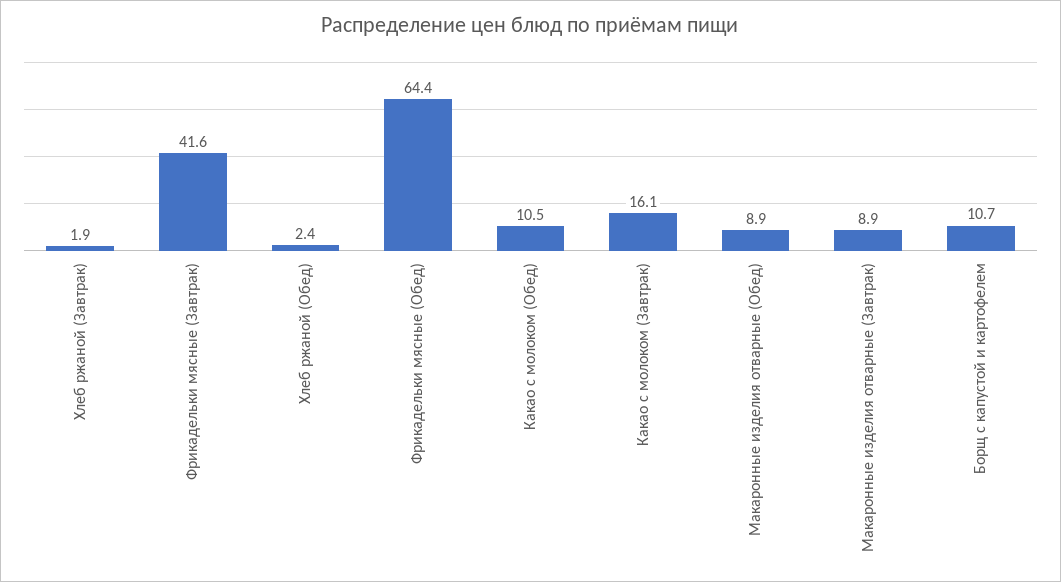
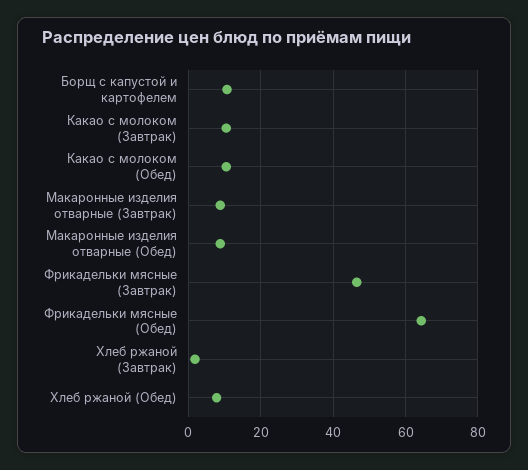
  {
    "Хлеб ржаной (Завтрак)": 1.9,
-   "Фрикадельки мясные (Завтрак)": 41.6,
+   "Фрикадельки мясные (Завтрак)": 46,
-   "Хлеб ржаной (Обед)": 2.4,
+   "Хлеб ржаной (Обед)": 8,
    "Фрикадельки мясные (Обед)": 64.4,
    "Какао с молоком (Обед)": 10.5,
-   "Какао с молоком (Завтрак)": 16.1,
+   "Какао с молоком (Завтрак)": 10,
    "Макаронные изделия отварные (Обед)": 8.9,
    "Макаронные изделия отварные (Завтрак)": 8.9,
    "Борщ с капустой и картофелем": 10.7
  }

